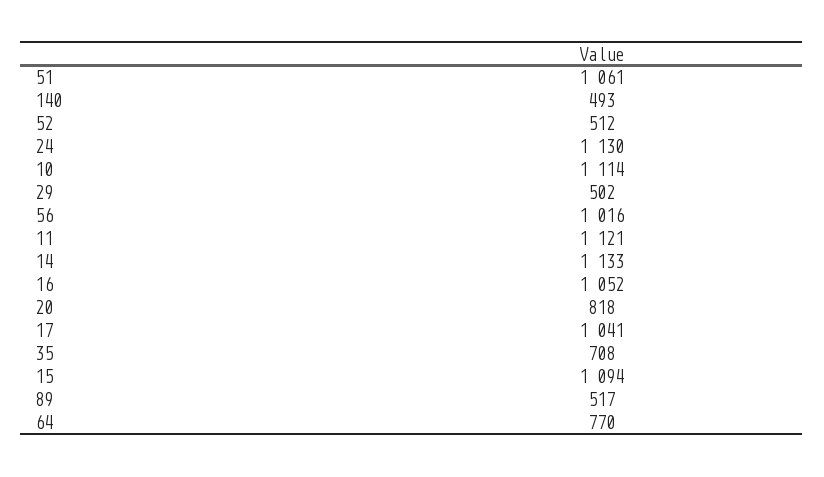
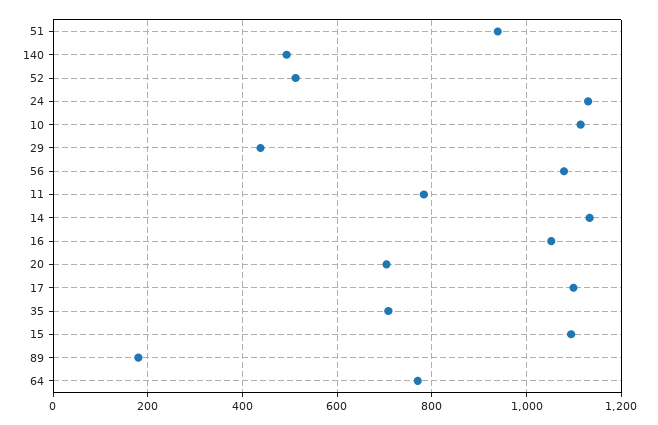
  {
-   "51": 1061,
+   "51": 940,
    "140": 493,
    "52": 512,
    "24": 1130,
    "10": 1114,
-   "29": 502,
+   "29": 440,
-   "56": 1016,
+   "56": 1080,
-   "11": 1121,
+   "11": 780,
    "14": 1133,
    "16": 1052,
-   "20": 818,
+   "20": 700,
-   "17": 1041,
+   "17": 1100,
    "35": 708,
    "15": 1094,
-   "89": 517,
+   "89": 180,
    "64": 770
  }

